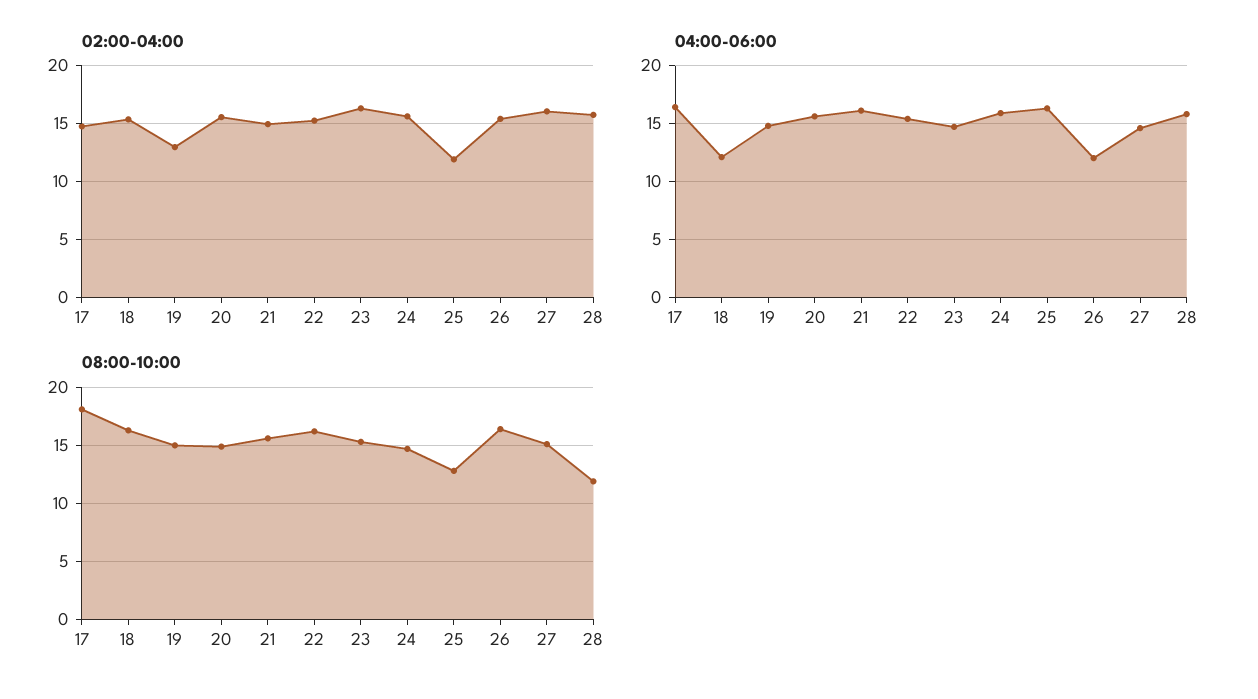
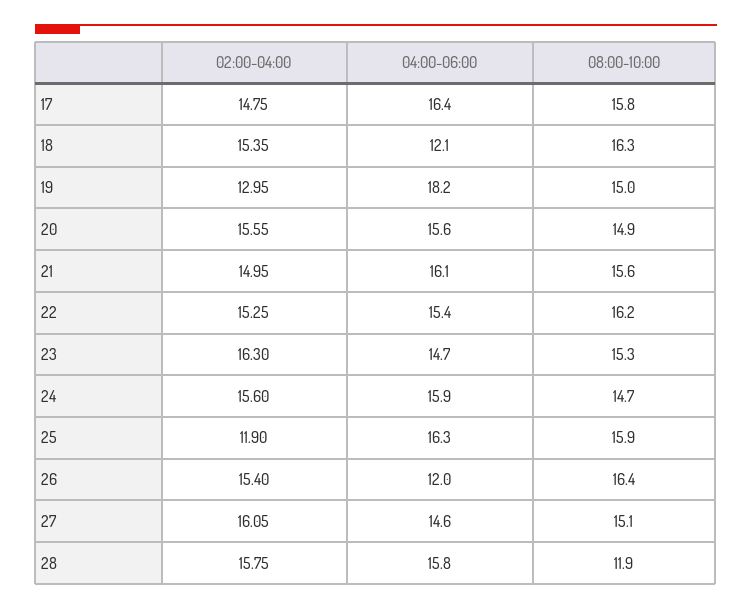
  {
    "02:00-04:00": {
      "17": 14.75,
      "18": 15.35,
      "19": 12.95,
      "20": 15.55,
      "21": 14.95,
      "22": 15.25,
      "23": 16.3,
      "24": 15.6,
      "25": 11.9,
      "26": 15.4,
      "27": 16.05,
      "28": 15.75
    },
    "04:00-06:00": {
      "17": 16.4,
      "18": 12.1,
-     "19": 15,
+     "19": 18.2,
      "20": 15.6,
      "21": 16.1,
      "22": 15.4,
      "23": 14.7,
      "24": 15.9,
      "25": 16.3,
      "26": 12,
      "27": 14.6,
      "28": 15.8
    },
    "08:00-10:00": {
-     "17": 18,
+     "17": 15.8,
      "18": 16.3,
      "19": 15,
      "20": 14.9,
      "21": 15.6,
      "22": 16.2,
      "23": 15.3,
      "24": 14.7,
-     "25": 13,
+     "25": 15.9,
      "26": 16.4,
      "27": 15.1,
      "28": 11.9
    }
  }

